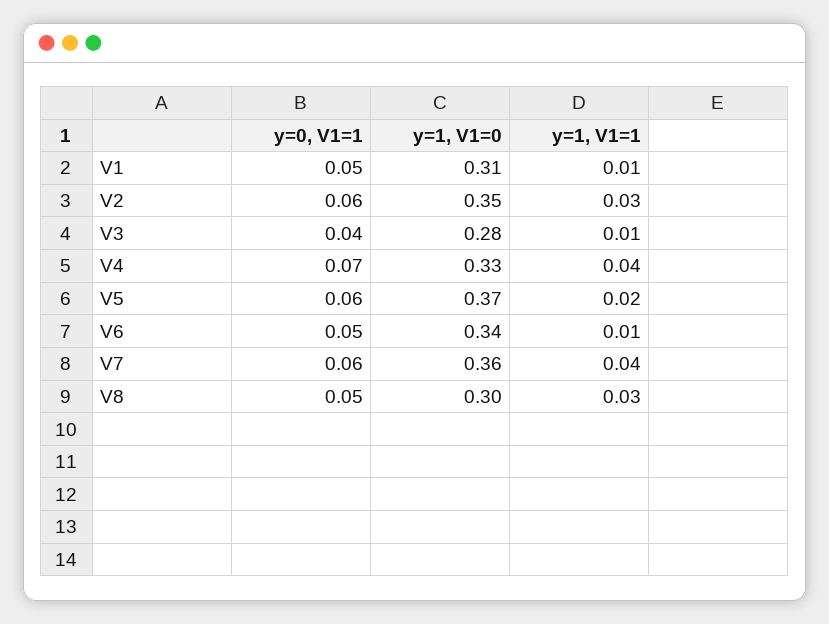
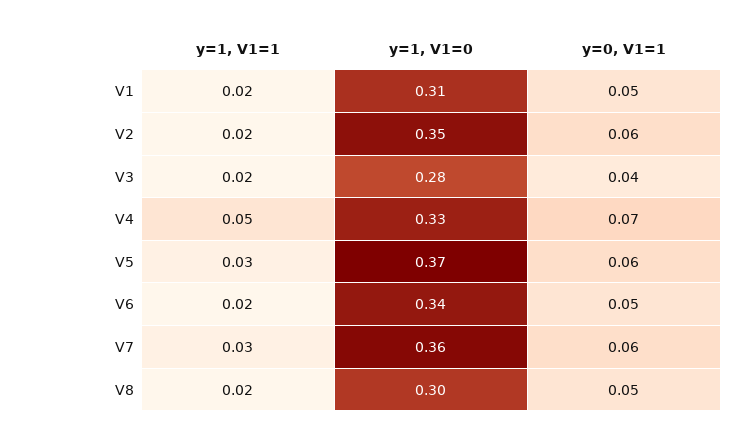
  {
    "y=0, V1=1": {
      "V1": 0.05,
      "V2": 0.06,
      "V3": 0.04,
      "V4": 0.07,
      "V5": 0.06,
      "V6": 0.05,
      "V7": 0.06,
      "V8": 0.05
    },
    "y=1, V1=0": {
      "V1": 0.31,
      "V2": 0.35,
      "V3": 0.28,
      "V4": 0.33,
      "V5": 0.37,
      "V6": 0.34,
      "V7": 0.36,
      "V8": 0.3
    },
    "y=1, V1=1": {
-     "V1": 0.01,
+     "V1": 0.02,
-     "V2": 0.03,
+     "V2": 0.02,
-     "V3": 0.01,
+     "V3": 0.02,
-     "V4": 0.04,
+     "V4": 0.05,
-     "V5": 0.02,
+     "V5": 0.03,
-     "V6": 0.01,
+     "V6": 0.02,
-     "V7": 0.04,
+     "V7": 0.03,
-     "V8": 0.03
+     "V8": 0.02
    }
  }

